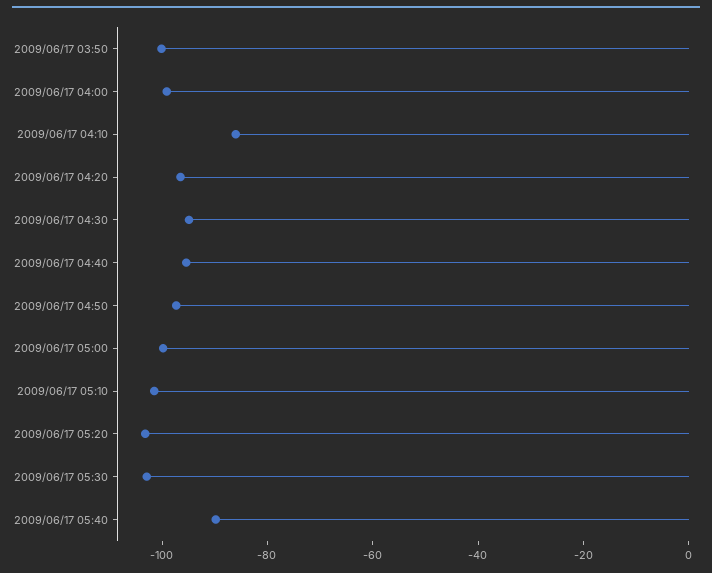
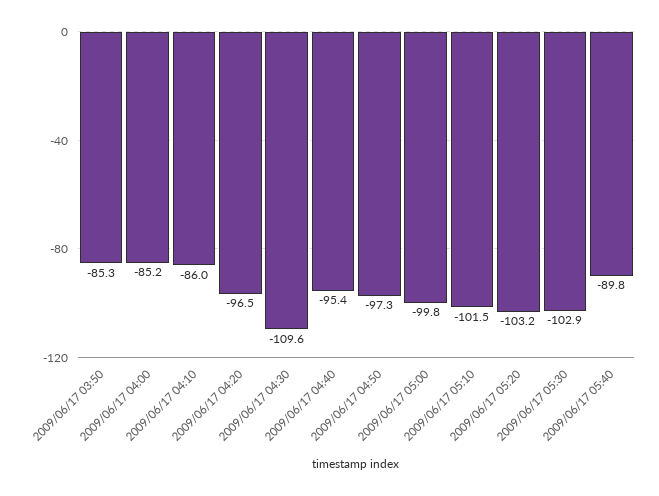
  {
-   "2009/06/17 03:50": -100,
+   "2009/06/17 03:50": -85.3,
-   "2009/06/17 04:00": -100,
+   "2009/06/17 04:00": -85.2,
    "2009/06/17 04:10": -86,
    "2009/06/17 04:20": -96.5,
-   "2009/06/17 04:30": -95,
+   "2009/06/17 04:30": -109.6,
    "2009/06/17 04:40": -95.4,
    "2009/06/17 04:50": -97.3,
    "2009/06/17 05:00": -99.8,
    "2009/06/17 05:10": -101.5,
    "2009/06/17 05:20": -103.2,
    "2009/06/17 05:30": -102.9,
    "2009/06/17 05:40": -89.8
  }

